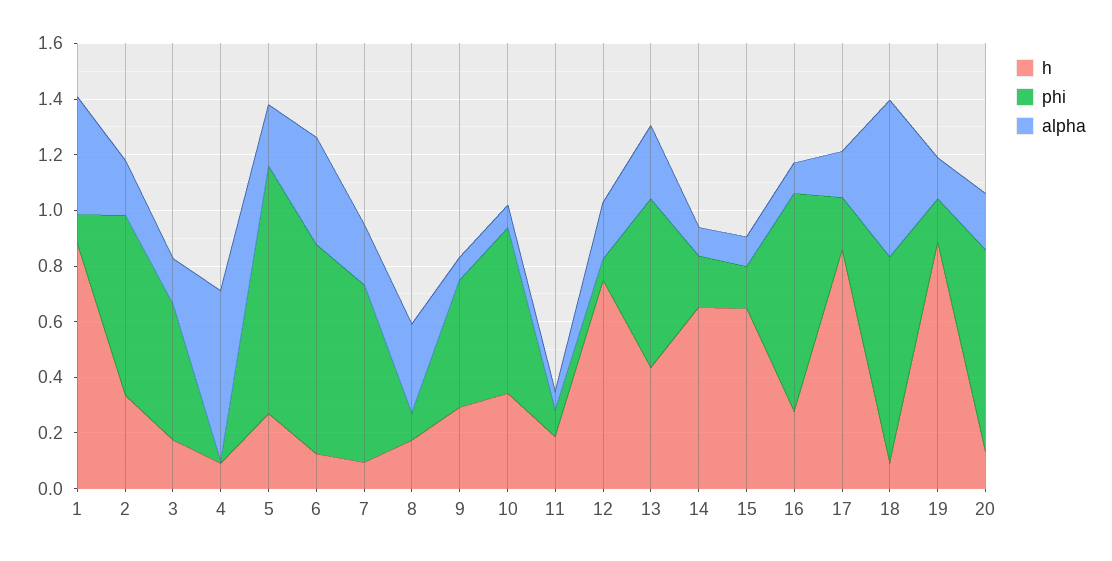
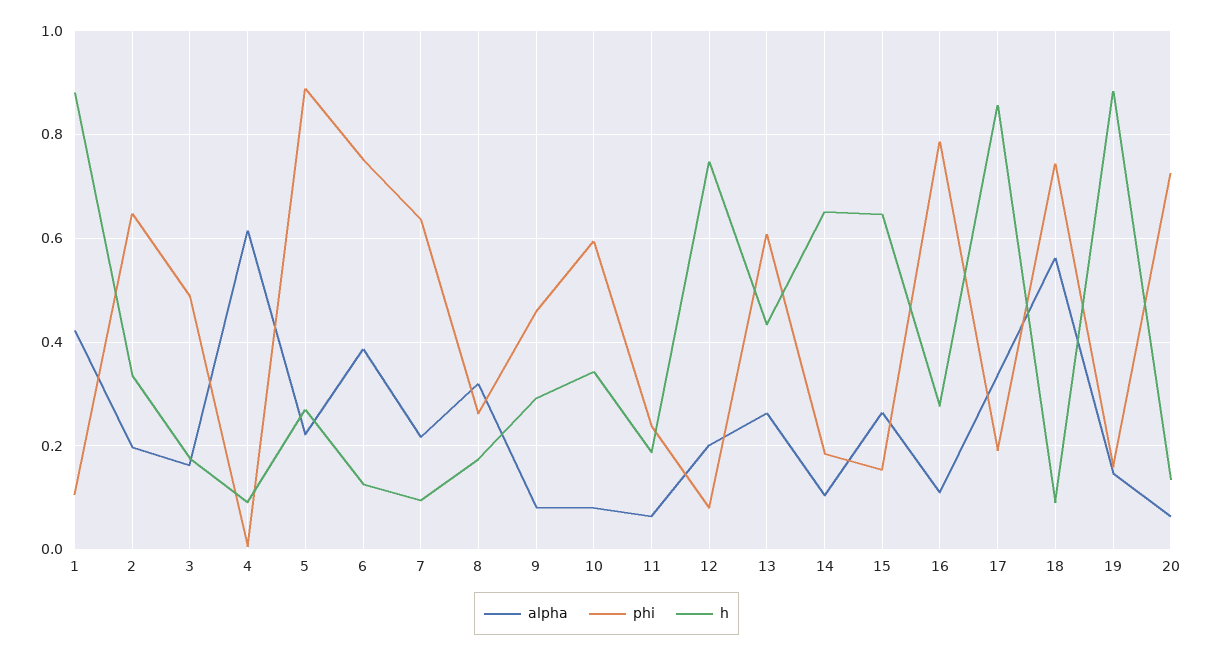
  {
    "h": {
      "1": 0.88,
      "2": 0.34,
      "3": 0.18,
      "4": 0.1,
      "5": 0.26,
      "6": 0.12,
      "7": 0.1,
      "8": 0.18,
      "9": 0.3,
      "10": 0.34,
      "11": 0.18,
      "12": 0.74,
      "13": 0.44,
      "14": 0.66,
      "15": 0.64,
      "16": 0.28,
      "17": 0.86,
      "18": 0.1,
      "19": 0.88,
      "20": 0.14
    },
    "phi": {
      "1": 0.1,
      "2": 0.64,
      "3": 0.48,
      "4": 0,
      "5": 0.88,
      "6": 0.76,
      "7": 0.64,
-     "8": 0.1,
+     "8": 0.26,
      "9": 0.46,
      "10": 0.6,
-     "11": 0.1,
+     "11": 0.24,
      "12": 0.08,
      "13": 0.6,
      "14": 0.18,
      "15": 0.16,
      "16": 0.78,
      "17": 0.2,
      "18": 0.74,
      "19": 0.16,
      "20": 0.72
    },
    "alpha": {
      "1": 0.42,
      "2": 0.2,
      "3": 0.16,
      "4": 0.62,
      "5": 0.22,
      "6": 0.38,
      "7": 0.22,
      "8": 0.32,
      "9": 0.08,
      "10": 0.08,
      "11": 0.06,
      "12": 0.2,
      "13": 0.26,
      "14": 0.1,
-     "15": 0.1,
+     "15": 0.26,
      "16": 0.1,
-     "17": 0.15,
+     "17": 0.34,
      "18": 0.56,
      "19": 0.14,
-     "20": 0.2
+     "20": 0.06
    }
  }

